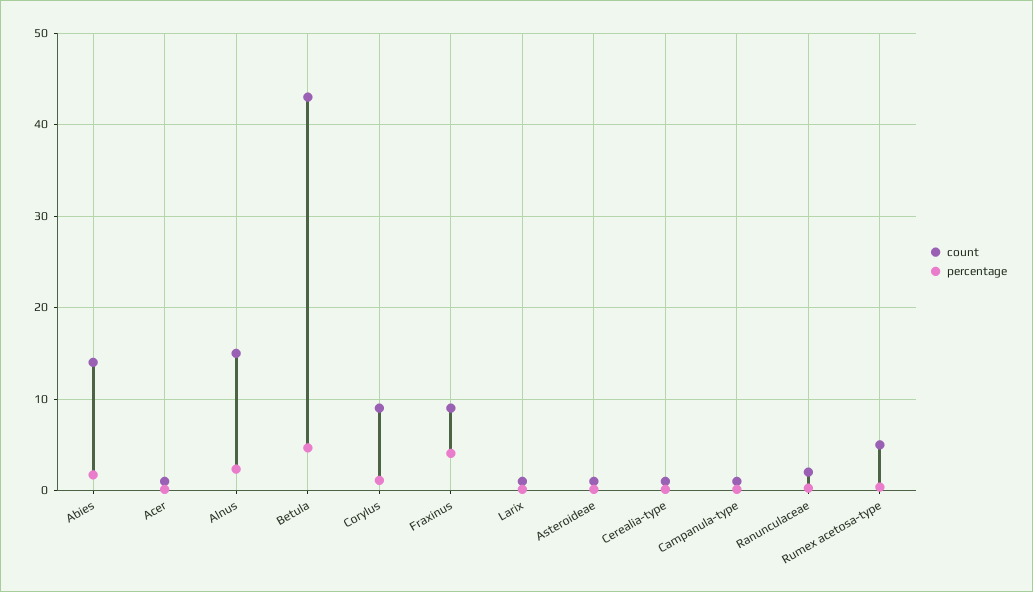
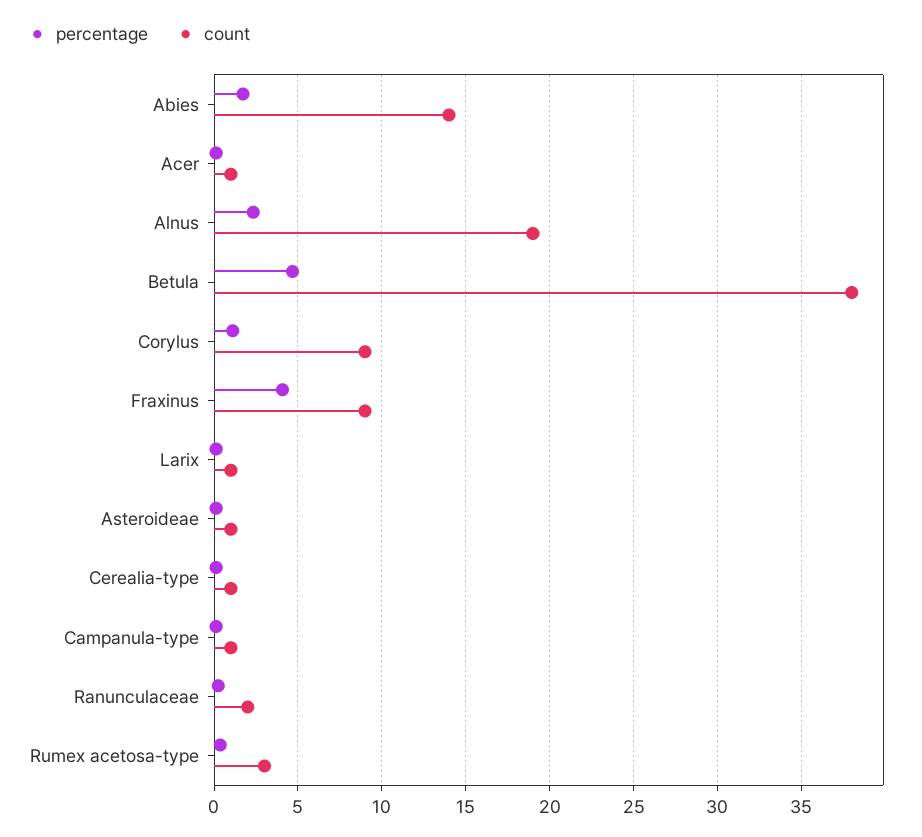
  {
    "count": {
      "Abies": 14,
      "Acer": 1,
-     "Alnus": 15,
+     "Alnus": 19,
-     "Betula": 43,
+     "Betula": 38,
      "Corylus": 9,
      "Fraxinus": 9,
      "Larix": 1,
      "Asteroideae": 1,
      "Cerealia-type": 1,
      "Campanula-type": 1,
      "Ranunculaceae": 2,
-     "Rumex acetosa-type": 5
+     "Rumex acetosa-type": 3
    },
    "percentage": {
      "Abies": 1.5,
      "Acer": 0,
      "Alnus": 2.5,
      "Betula": 4.5,
      "Corylus": 1,
      "Fraxinus": 4,
      "Larix": 0,
      "Asteroideae": 0,
      "Cerealia-type": 0,
      "Campanula-type": 0,
      "Ranunculaceae": 0.5,
      "Rumex acetosa-type": 0.5
    }
  }

